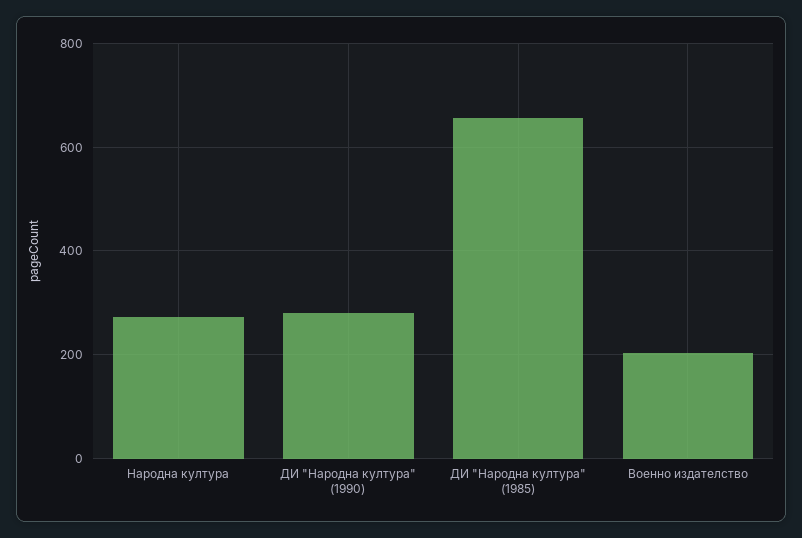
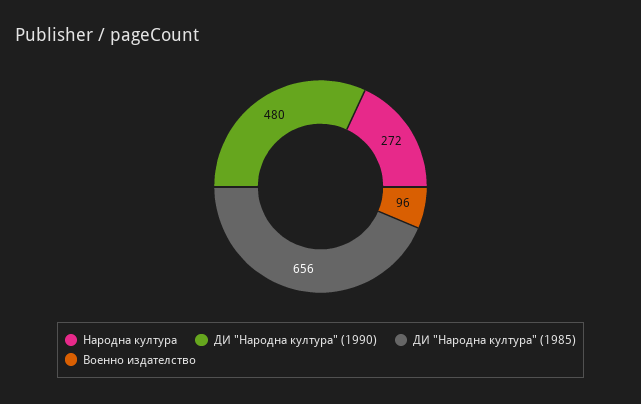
  {
    "Народна култура": 272,
-   "ДИ \"Народна култура\" (1990)": 280,
+   "ДИ \"Народна култура\" (1990)": 480,
    "ДИ \"Народна култура\" (1985)": 656,
-   "Военно издателство": 200
+   "Военно издателство": 96
  }

